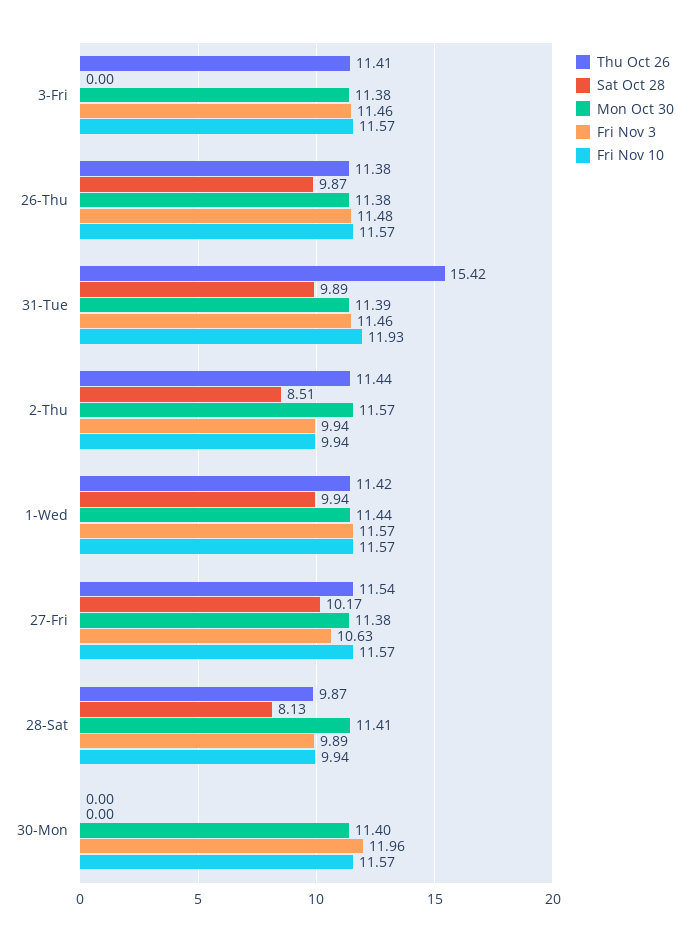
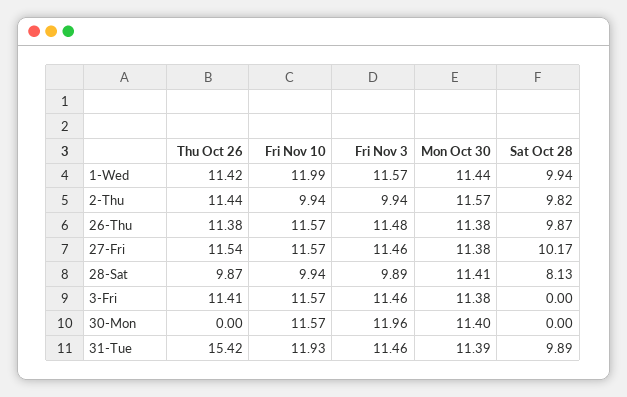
  {
    "Thu Oct 26": {
      "3-Fri": 11.41,
      "26-Thu": 11.38,
      "31-Tue": 15.42,
      "2-Thu": 11.44,
      "1-Wed": 11.42,
      "27-Fri": 11.54,
      "28-Sat": 9.87,
      "30-Mon": 0
    },
    "Sat Oct 28": {
      "3-Fri": 0,
      "26-Thu": 9.87,
      "31-Tue": 9.89,
-     "2-Thu": 8.51,
+     "2-Thu": 9.82,
      "1-Wed": 9.94,
      "27-Fri": 10.17,
      "28-Sat": 8.13,
      "30-Mon": 0
    },
    "Mon Oct 30": {
      "3-Fri": 11.38,
      "26-Thu": 11.38,
      "31-Tue": 11.39,
      "2-Thu": 11.57,
      "1-Wed": 11.44,
      "27-Fri": 11.38,
      "28-Sat": 11.41,
      "30-Mon": 11.4
    },
    "Fri Nov 3": {
      "3-Fri": 11.46,
      "26-Thu": 11.48,
      "31-Tue": 11.46,
      "2-Thu": 9.94,
      "1-Wed": 11.57,
-     "27-Fri": 10.63,
+     "27-Fri": 11.46,
      "28-Sat": 9.89,
      "30-Mon": 11.96
    },
    "Fri Nov 10": {
      "3-Fri": 11.57,
      "26-Thu": 11.57,
      "31-Tue": 11.93,
      "2-Thu": 9.94,
-     "1-Wed": 11.57,
+     "1-Wed": 11.99,
      "27-Fri": 11.57,
      "28-Sat": 9.94,
      "30-Mon": 11.57
    }
  }

